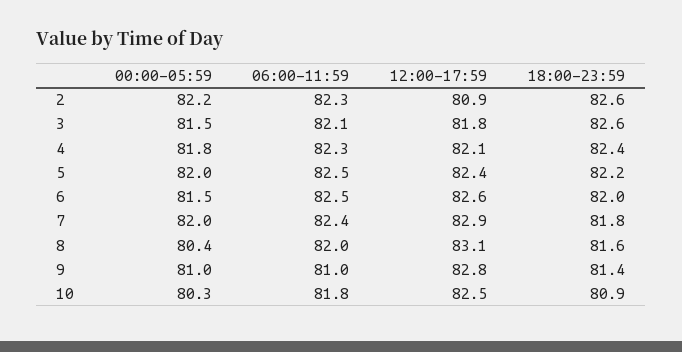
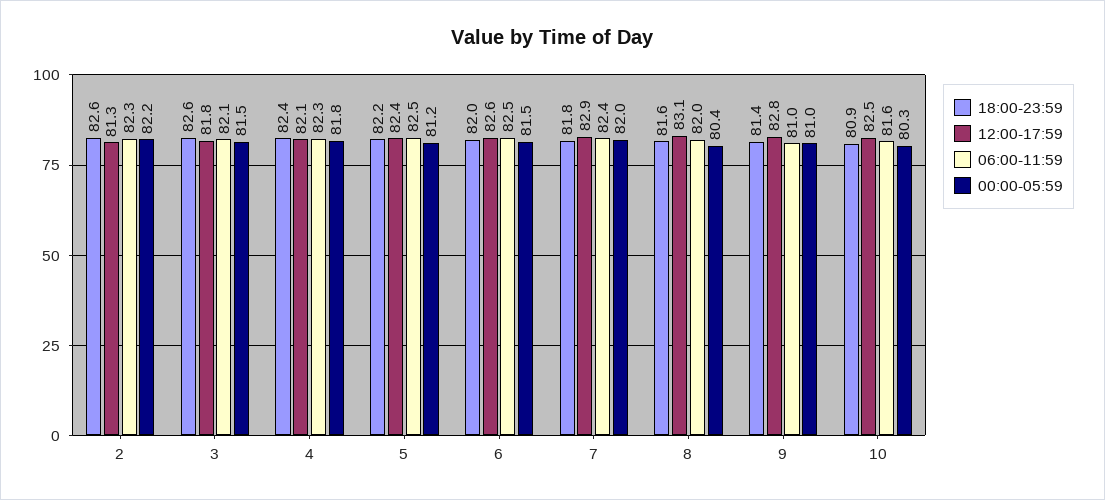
  {
    "00:00-05:59": {
      "2": 82.2,
      "3": 81.5,
      "4": 81.8,
-     "5": 82,
+     "5": 81.2,
      "6": 81.5,
      "7": 82,
      "8": 80.4,
      "9": 81,
      "10": 80.3
    },
    "06:00-11:59": {
      "2": 82.3,
      "3": 82.1,
      "4": 82.3,
      "5": 82.5,
      "6": 82.5,
      "7": 82.4,
      "8": 82,
      "9": 81,
-     "10": 81.8
+     "10": 81.6
    },
    "12:00-17:59": {
-     "2": 80.9,
+     "2": 81.3,
      "3": 81.8,
      "4": 82.1,
      "5": 82.4,
      "6": 82.6,
      "7": 82.9,
      "8": 83.1,
      "9": 82.8,
      "10": 82.5
    },
    "18:00-23:59": {
      "2": 82.6,
      "3": 82.6,
      "4": 82.4,
      "5": 82.2,
      "6": 82,
      "7": 81.8,
      "8": 81.6,
      "9": 81.4,
      "10": 80.9
    }
  }

